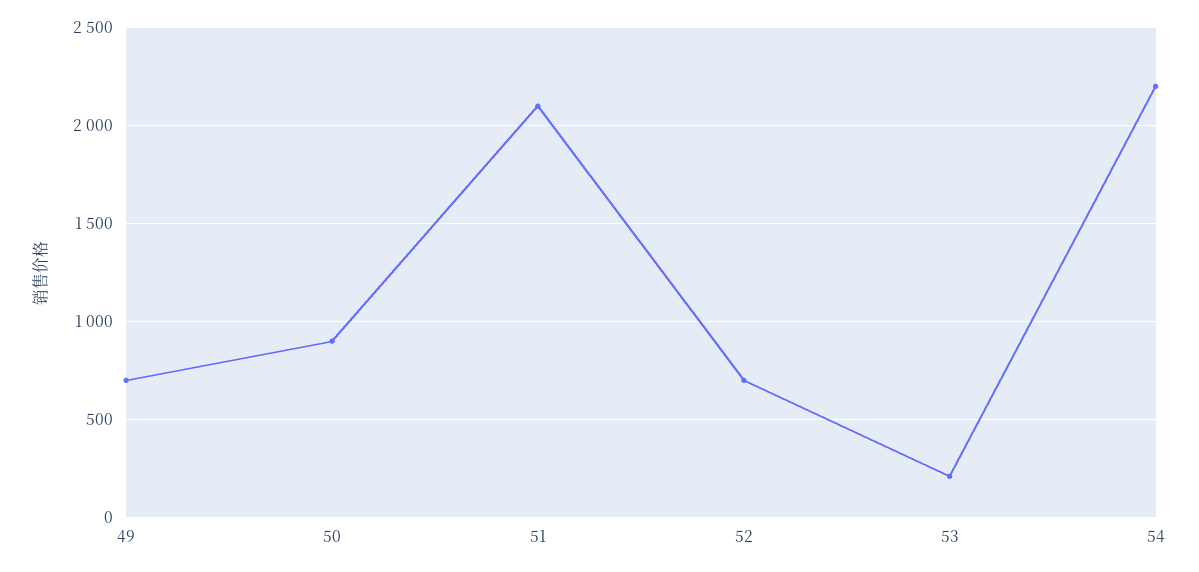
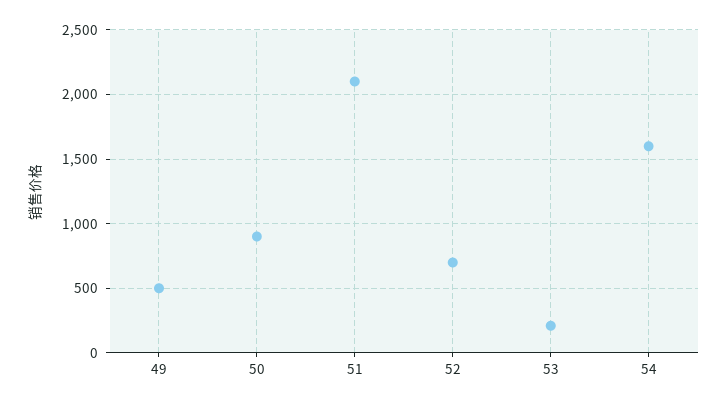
  {
-   "49": 700,
+   "49": 500,
    "50": 900,
    "51": 2100,
    "52": 700,
    "53": 200,
-   "54": 2200
+   "54": 1600
  }

